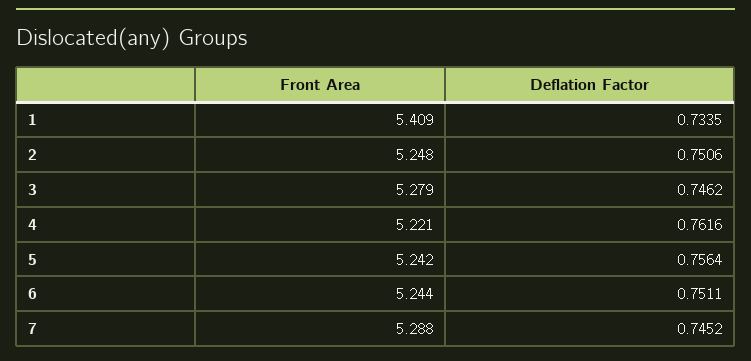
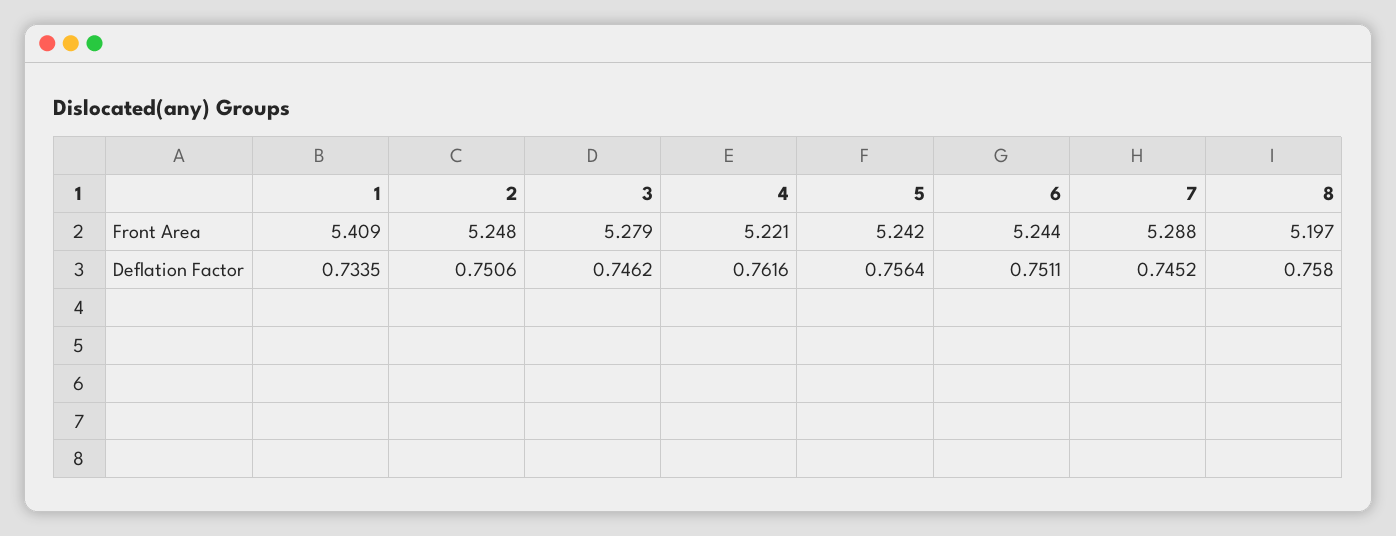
  {
    "Front Area": {
      "1": 5.409,
      "2": 5.248,
      "3": 5.279,
      "4": 5.221,
      "5": 5.242,
      "6": 5.244,
-     "7": 5.288
+     "7": 5.288,
+     "8": 5.197
    },
    "Deflation Factor": {
      "1": 0.7335,
      "2": 0.7506,
      "3": 0.7462,
      "4": 0.7616,
      "5": 0.7564,
      "6": 0.7511,
-     "7": 0.7452
+     "7": 0.7452,
+     "8": 0.758
    }
  }

